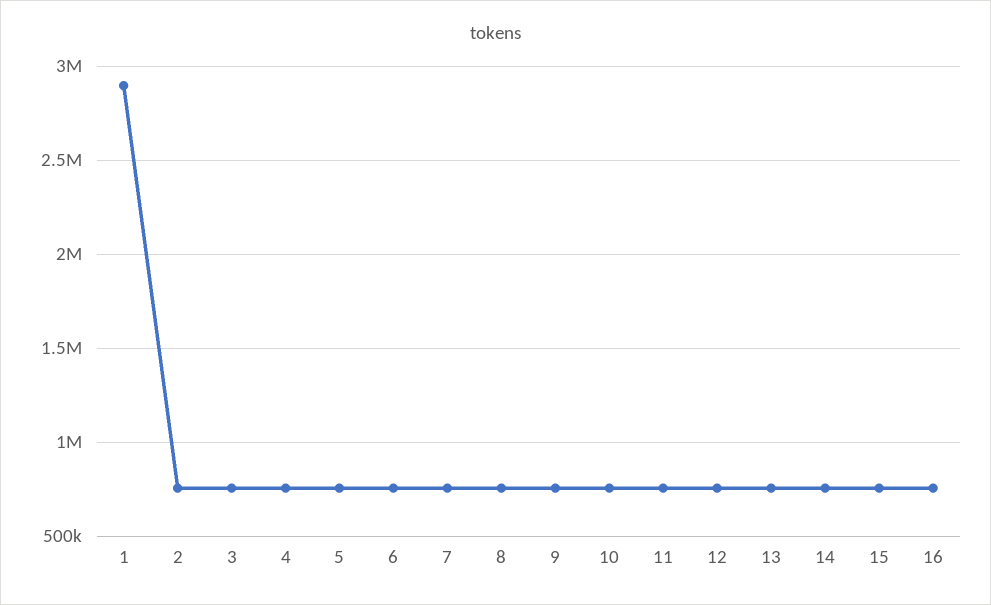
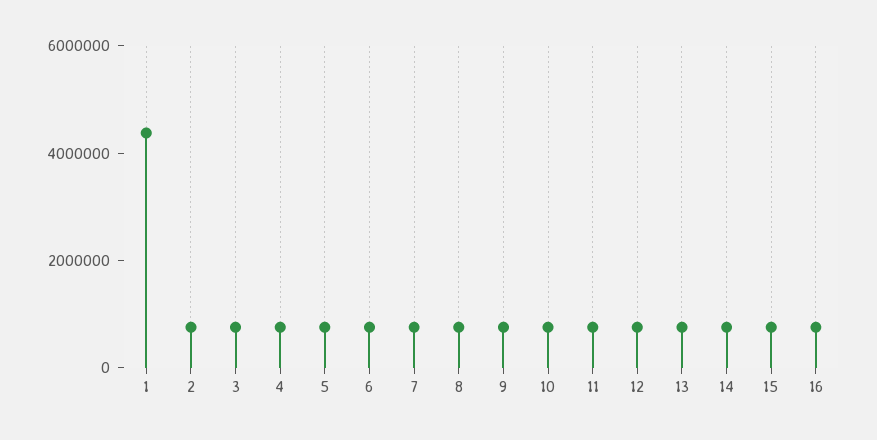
  {
-   "1": 2900000,
+   "1": 4500000,
    "2": 750000,
    "3": 750000,
    "4": 750000,
    "5": 750000,
    "6": 750000,
    "7": 750000,
    "8": 750000,
    "9": 750000,
    "10": 750000,
    "11": 750000,
    "12": 750000,
    "13": 750000,
    "14": 750000,
    "15": 750000,
    "16": 750000
  }

